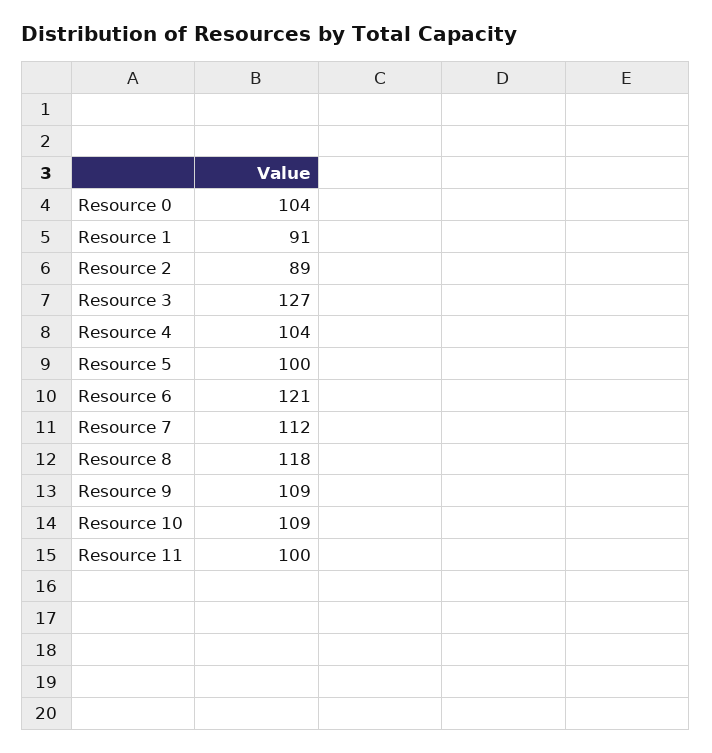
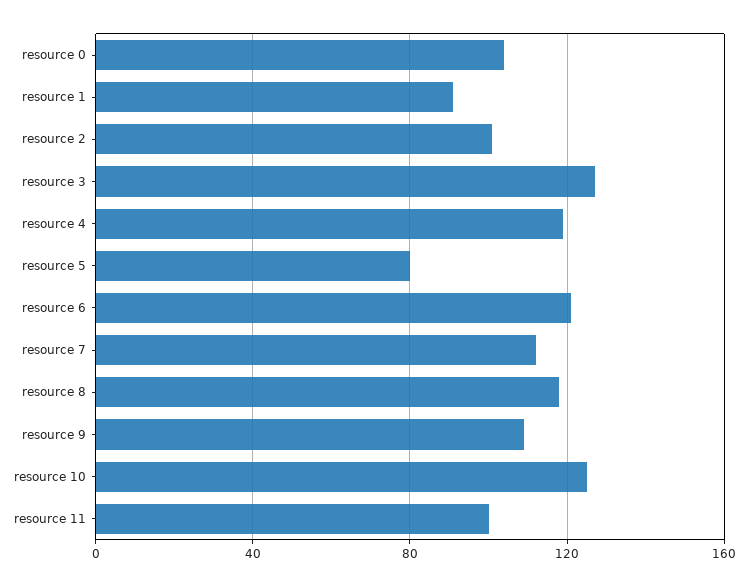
  {
    "Resource 0": 104,
    "Resource 1": 91,
-   "Resource 2": 89,
+   "Resource 2": 100,
    "Resource 3": 127,
-   "Resource 4": 104,
+   "Resource 4": 120,
-   "Resource 5": 100,
+   "Resource 5": 80,
    "Resource 6": 121,
    "Resource 7": 112,
    "Resource 8": 118,
    "Resource 9": 109,
-   "Resource 10": 109,
+   "Resource 10": 125,
    "Resource 11": 100
  }

